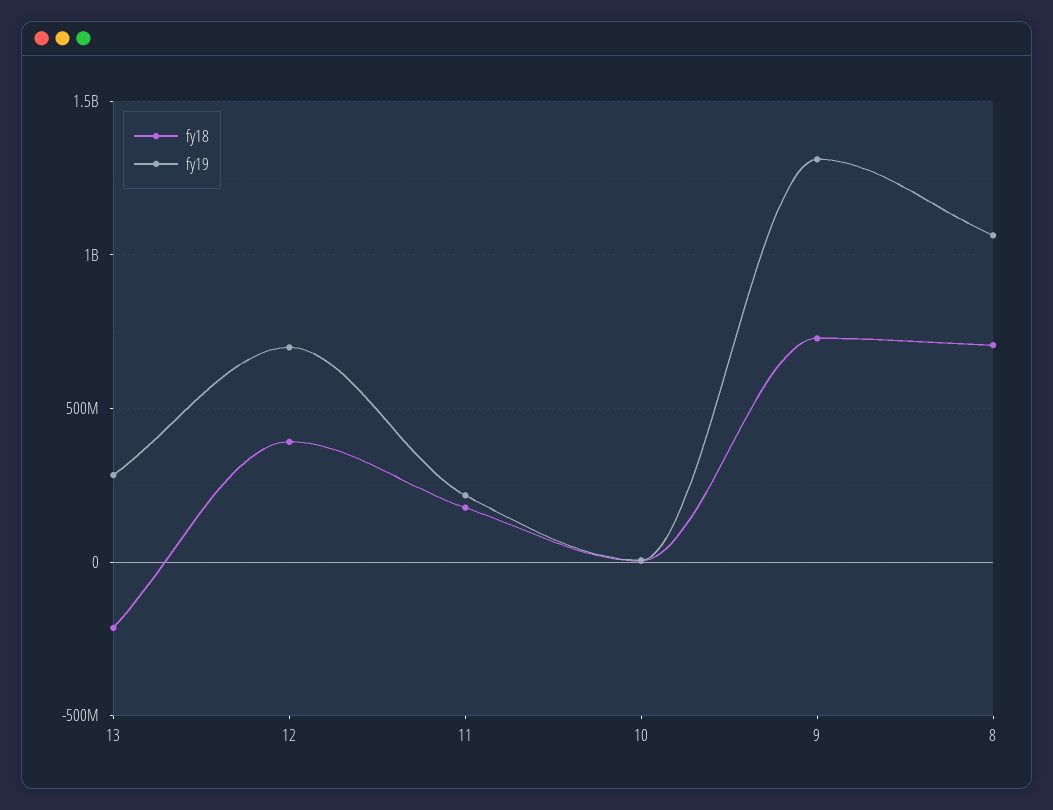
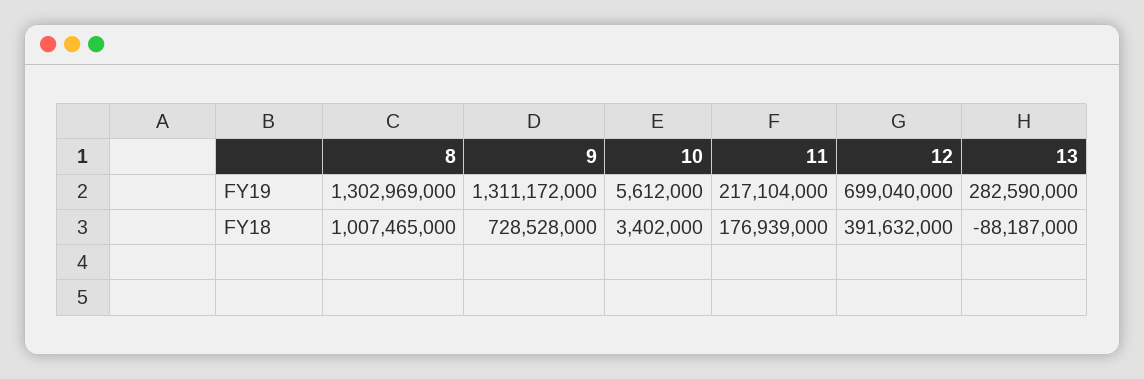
  {
    "fy18": {
-     "13": -200000000,
+     "13": -88187000,
      "12": 391632000,
      "11": 176939000,
      "10": 3402000,
      "9": 728528000,
-     "8": 700000000
+     "8": 1007465000
    },
    "fy19": {
      "13": 282590000,
      "12": 699040000,
      "11": 217104000,
      "10": 5612000,
      "9": 1311172000,
-     "8": 1050000000
+     "8": 1302969000
    }
  }

